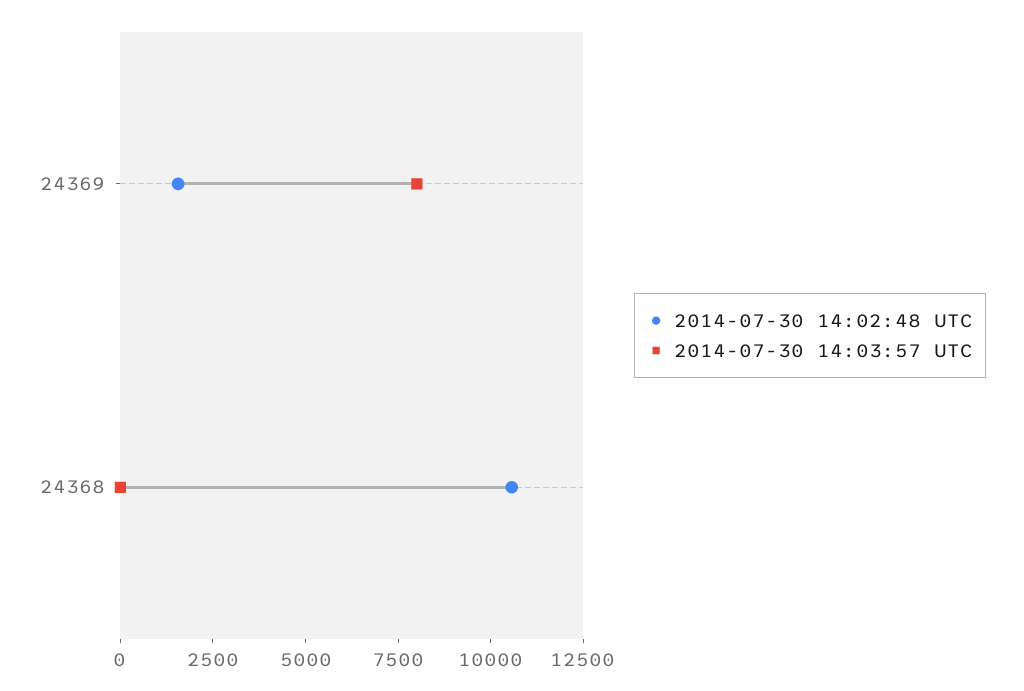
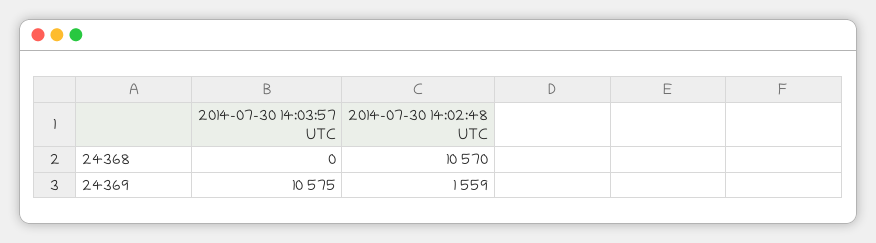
  {
    "2014-07-30 14:02:48 UTC": {
      "24369": 1559,
      "24368": 10570
    },
    "2014-07-30 14:03:57 UTC": {
-     "24369": 8000,
+     "24369": 10575,
      "24368": 0
    }
  }

